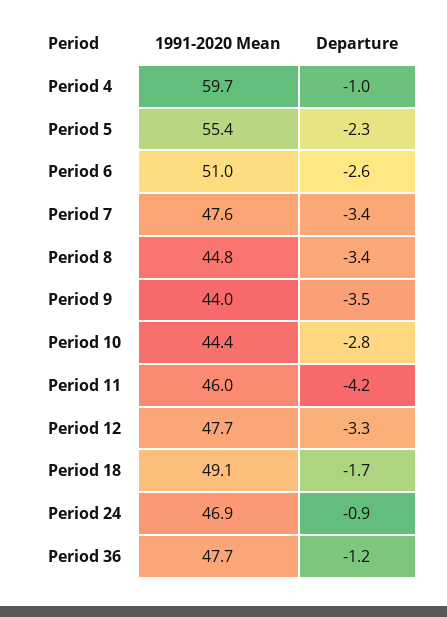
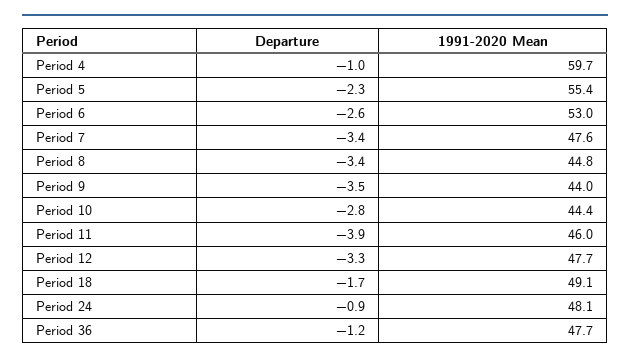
  {
    "1991-2020 Mean": {
      "Period 4": 59.7,
      "Period 5": 55.4,
-     "Period 6": 51,
+     "Period 6": 53,
      "Period 7": 47.6,
      "Period 8": 44.8,
      "Period 9": 44,
      "Period 10": 44.4,
      "Period 11": 46,
      "Period 12": 47.7,
      "Period 18": 49.1,
-     "Period 24": 46.9,
+     "Period 24": 48.1,
      "Period 36": 47.7
    },
    "Departure": {
      "Period 4": -1,
      "Period 5": -2.3,
      "Period 6": -2.6,
      "Period 7": -3.4,
      "Period 8": -3.4,
      "Period 9": -3.5,
      "Period 10": -2.8,
-     "Period 11": -4.2,
+     "Period 11": -3.9,
      "Period 12": -3.3,
      "Period 18": -1.7,
      "Period 24": -0.9,
      "Period 36": -1.2
    }
  }

